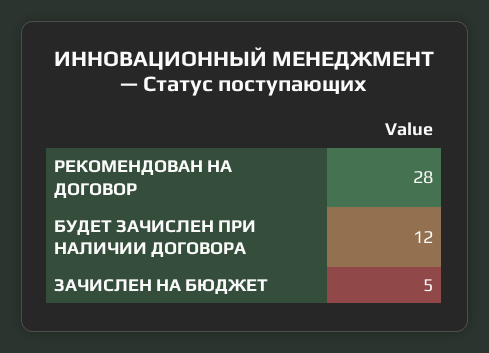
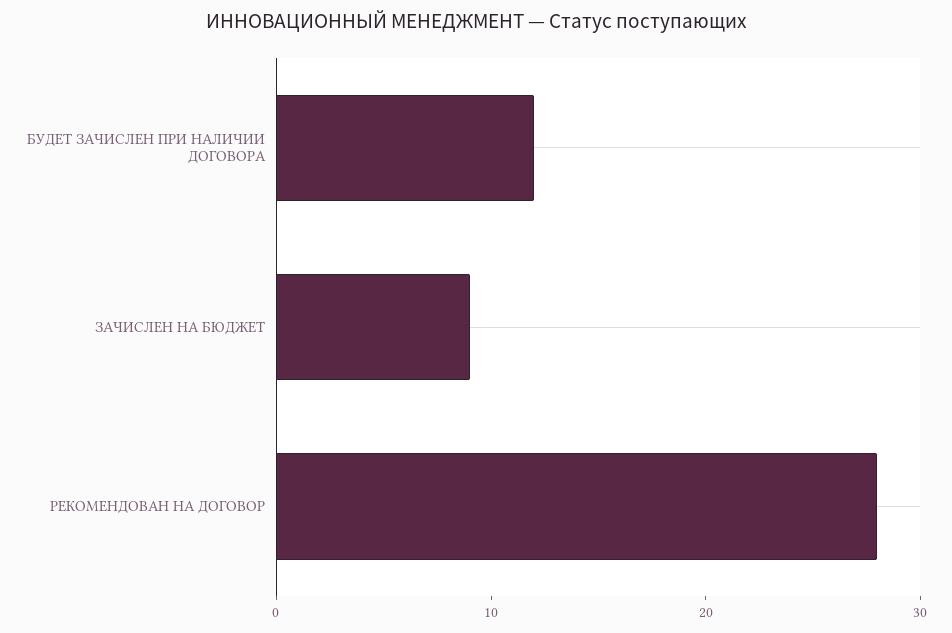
  {
    "РЕКОМЕНДОВАН НА ДОГОВОР": 28,
    "БУДЕТ ЗАЧИСЛЕН ПРИ НАЛИЧИИ ДОГОВОРА": 12,
-   "ЗАЧИСЛЕН НА БЮДЖЕТ": 5
+   "ЗАЧИСЛЕН НА БЮДЖЕТ": 9
  }

